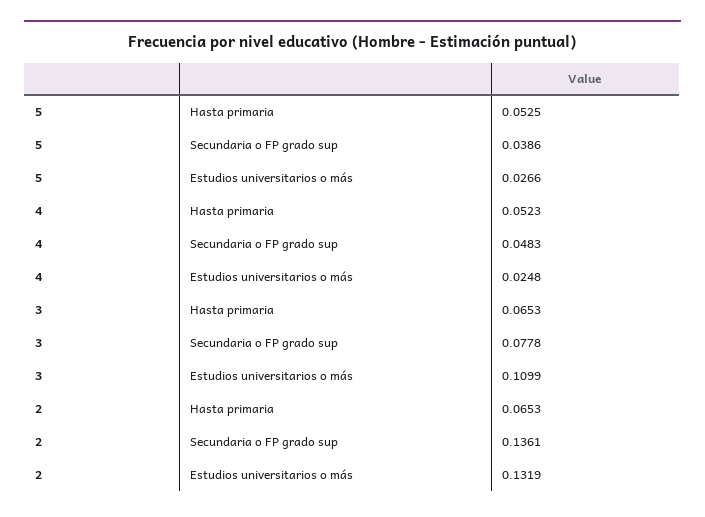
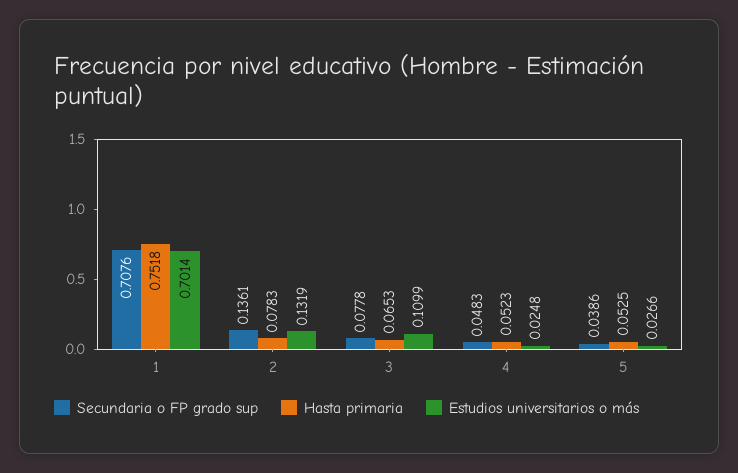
  {
    "Hasta primaria": {
      "5": 0.0525,
      "4": 0.0523,
      "3": 0.0653,
-     "2": 0.0653
+     "2": 0.0783,
+     "1": 0.7518
    },
    "Secundaria o FP grado sup": {
      "5": 0.0386,
      "4": 0.0483,
      "3": 0.0778,
-     "2": 0.1361
+     "2": 0.1361,
+     "1": 0.7076
    },
    "Estudios universitarios o más": {
      "5": 0.0266,
      "4": 0.0248,
      "3": 0.1099,
-     "2": 0.1319
+     "2": 0.1319,
+     "1": 0.7014
    }
  }

